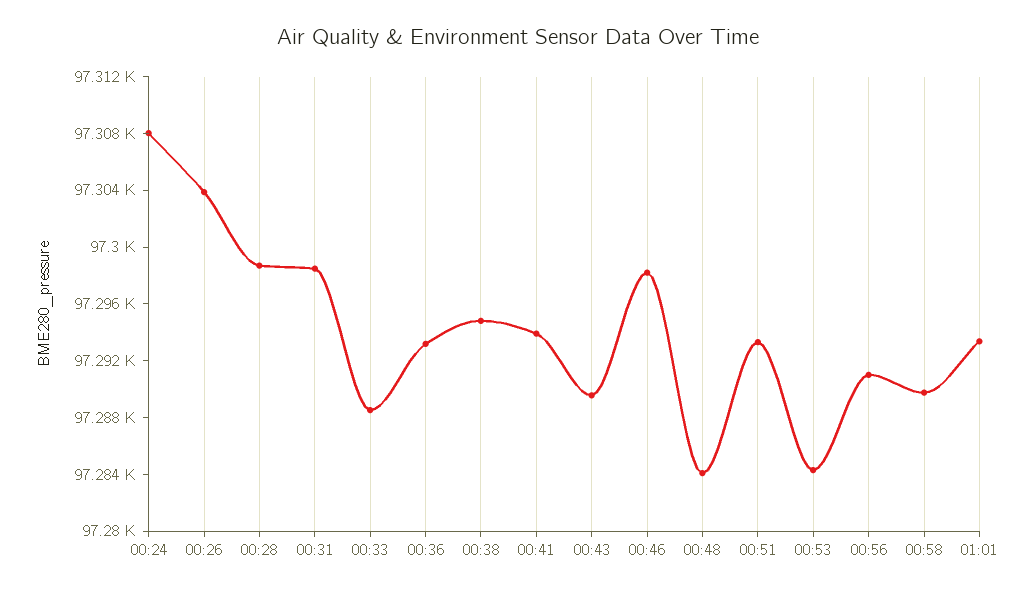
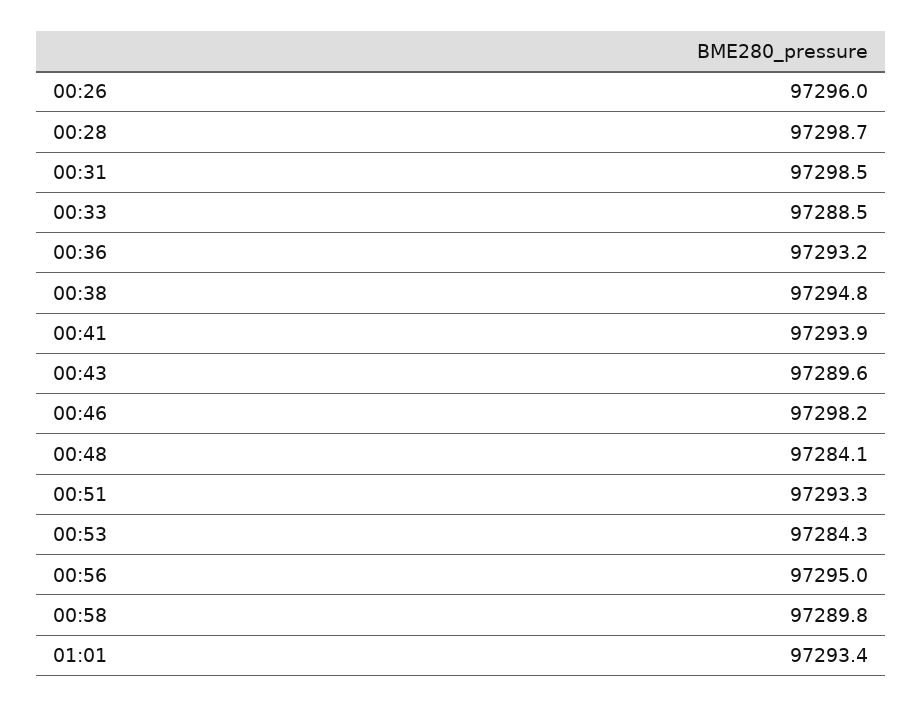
  {
-   "00:24": 97308,
-   "00:26": 97304,
+   "00:26": 97296,
    "00:28": 97298.7,
    "00:31": 97298.5,
    "00:33": 97288.5,
    "00:36": 97293.2,
    "00:38": 97294.8,
    "00:41": 97293.9,
    "00:43": 97289.6,
    "00:46": 97298.2,
    "00:48": 97284.1,
    "00:51": 97293.3,
    "00:53": 97284.3,
-   "00:56": 97291,
+   "00:56": 97295,
    "00:58": 97289.8,
    "01:01": 97293.4
  }

